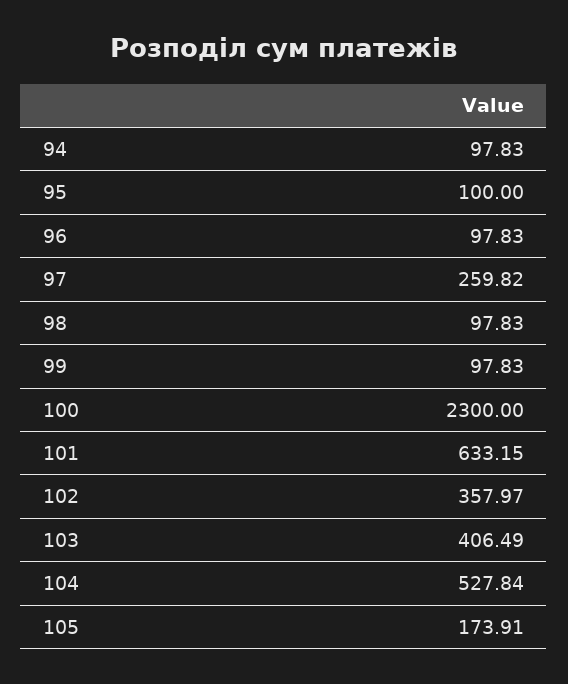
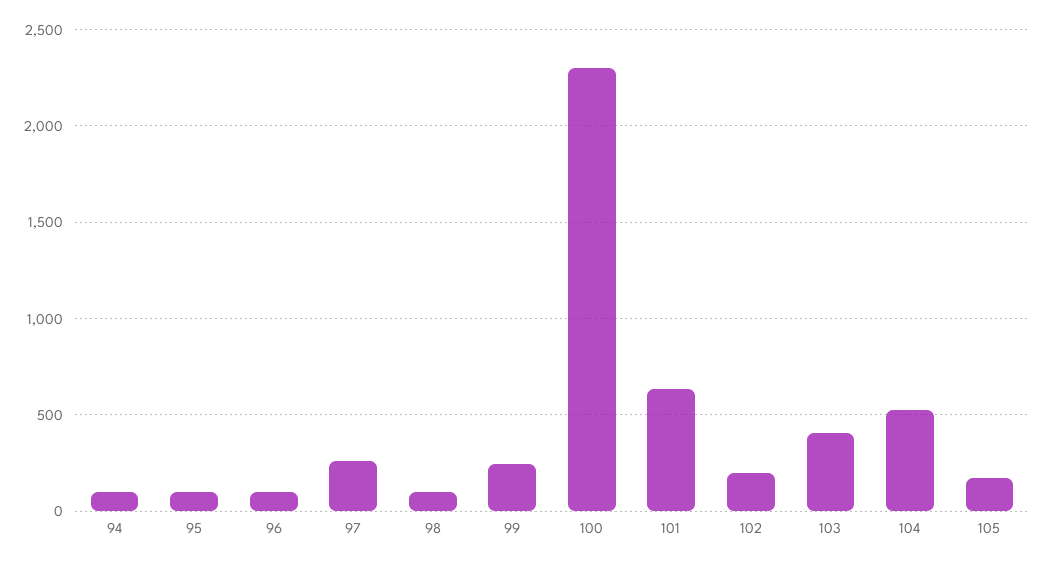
  {
    "94": 97.83,
    "95": 100,
    "96": 97.83,
    "97": 259.82,
    "98": 97.83,
-   "99": 97.83,
+   "99": 250,
    "100": 2300,
    "101": 633.15,
-   "102": 357.97,
+   "102": 200,
    "103": 406.49,
    "104": 527.84,
    "105": 173.91
  }

